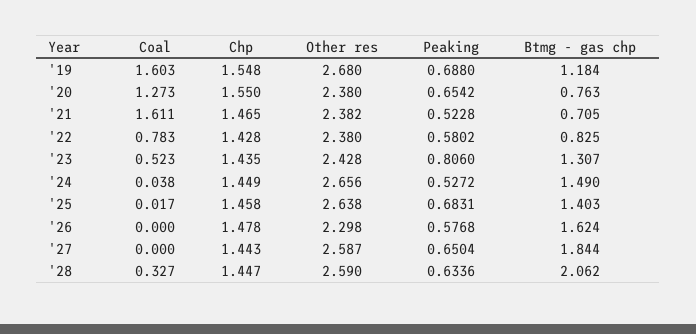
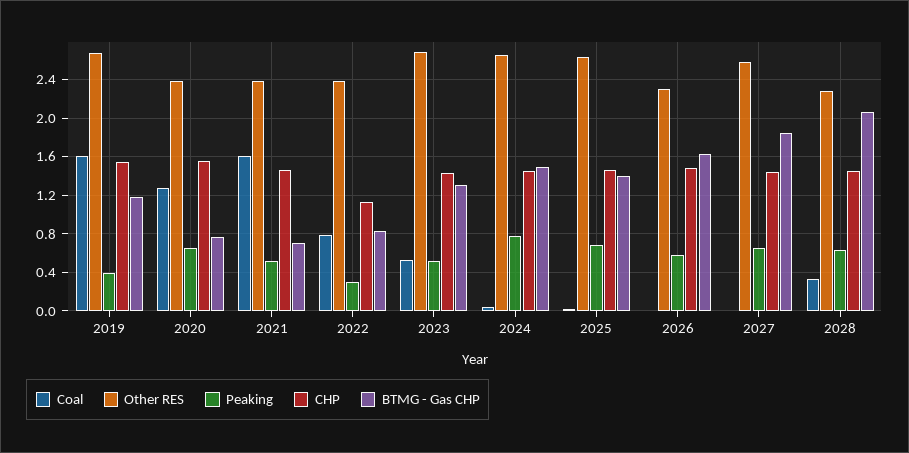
  {
    "Coal": {
      "'19": 1.603,
      "'20": 1.273,
      "'21": 1.611,
      "'22": 0.783,
      "'23": 0.523,
      "'24": 0.038,
      "'25": 0.017,
      "'26": 0,
      "'27": 0,
      "'28": 0.327
    },
    "Chp": {
      "'19": 1.548,
      "'20": 1.55,
      "'21": 1.465,
-     "'22": 1.428,
+     "'22": 1.1,
      "'23": 1.435,
      "'24": 1.449,
      "'25": 1.458,
      "'26": 1.478,
      "'27": 1.443,
      "'28": 1.447
    },
    "Other res": {
      "'19": 2.68,
      "'20": 2.38,
      "'21": 2.382,
      "'22": 2.38,
-     "'23": 2.428,
+     "'23": 2.7,
      "'24": 2.656,
      "'25": 2.638,
      "'26": 2.298,
      "'27": 2.587,
-     "'28": 2.59
+     "'28": 2.3
    },
    "Peaking": {
-     "'19": 0.688,
+     "'19": 0.4,
      "'20": 0.6542,
      "'21": 0.5228,
-     "'22": 0.5802,
+     "'22": 0.3,
-     "'23": 0.806,
+     "'23": 0.5,
-     "'24": 0.5272,
+     "'24": 0.8,
      "'25": 0.6831,
      "'26": 0.5768,
      "'27": 0.6504,
      "'28": 0.6336
    },
    "Btmg - gas chp": {
      "'19": 1.184,
      "'20": 0.763,
      "'21": 0.705,
      "'22": 0.825,
      "'23": 1.307,
      "'24": 1.49,
      "'25": 1.403,
      "'26": 1.624,
      "'27": 1.844,
      "'28": 2.062
    }
  }

